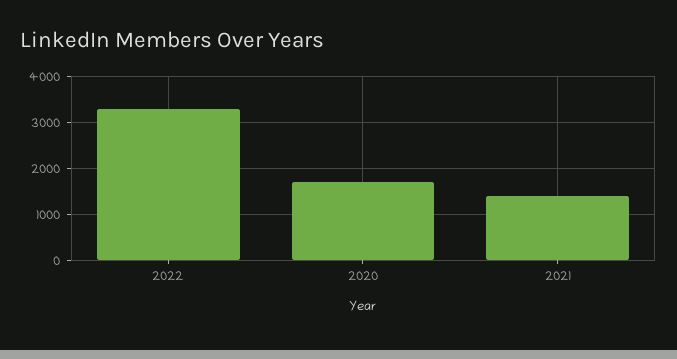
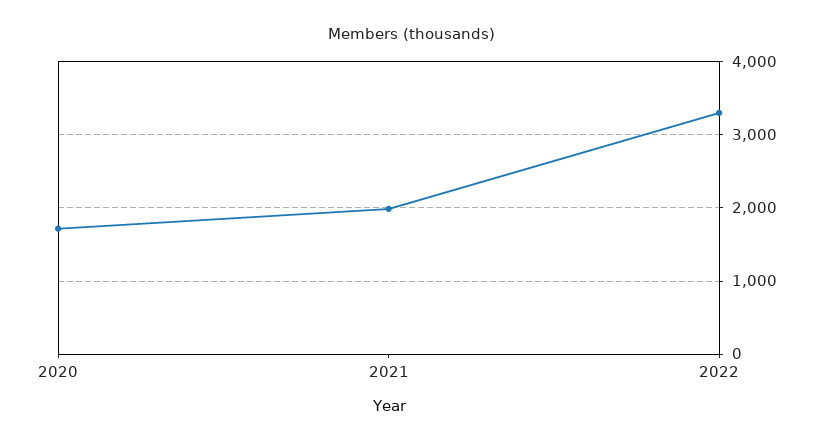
  {
    "2022": 3300,
    "2020": 1700,
-   "2021": 1400
+   "2021": 2000
  }

